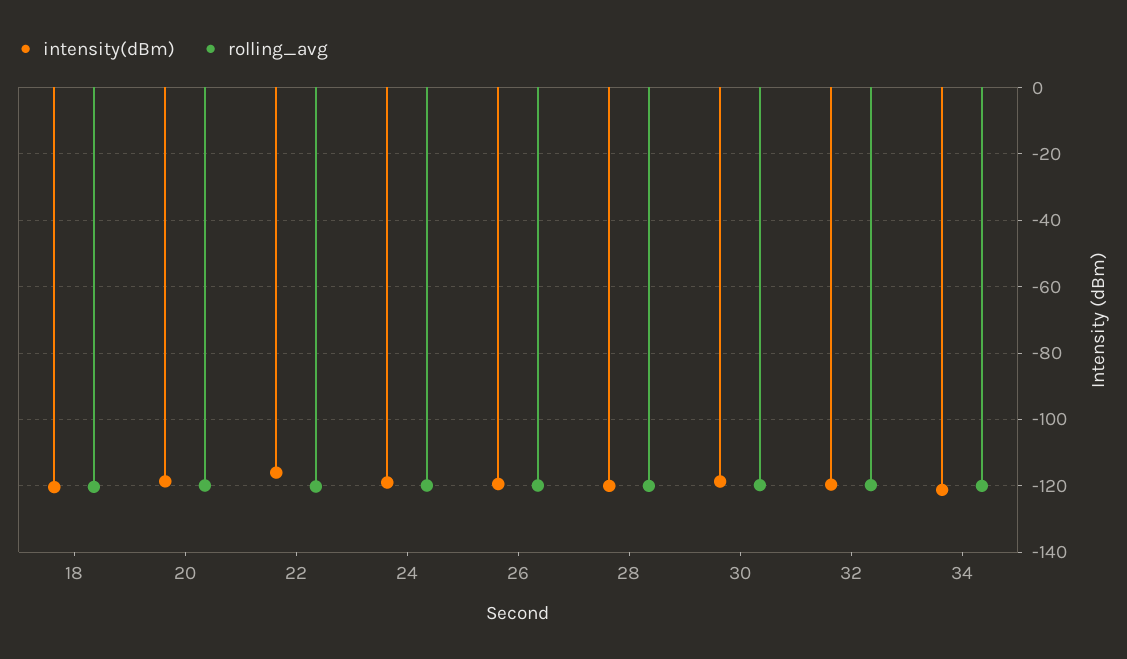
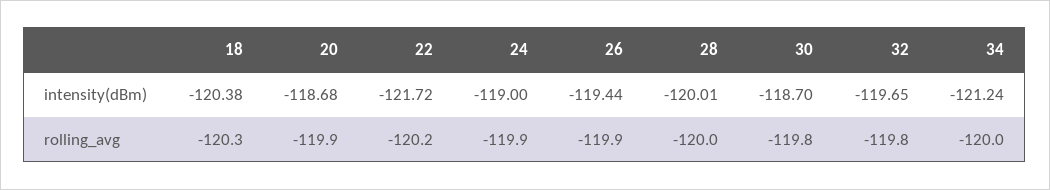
  {
    "intensity(dBm)": {
      "18": -120.38,
      "20": -118.68,
-     "22": -116,
+     "22": -121.72,
      "24": -119,
      "26": -119.44,
      "28": -120.01,
      "30": -118.7,
      "32": -119.65,
      "34": -121.24
    },
    "rolling_avg": {
      "18": -120.3,
      "20": -119.9,
      "22": -120.2,
      "24": -119.9,
      "26": -119.9,
      "28": -120,
      "30": -119.8,
      "32": -119.8,
      "34": -120
    }
  }

